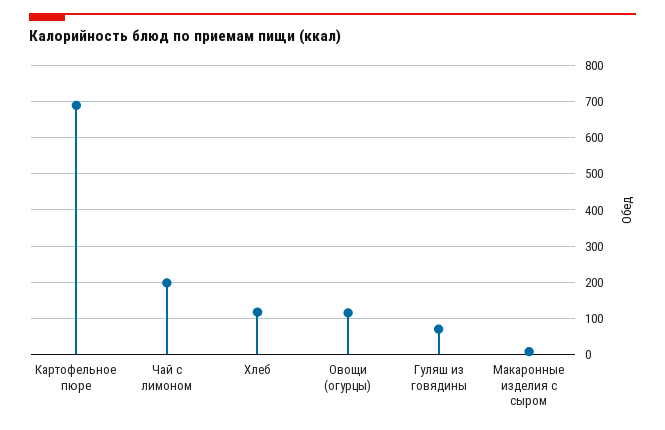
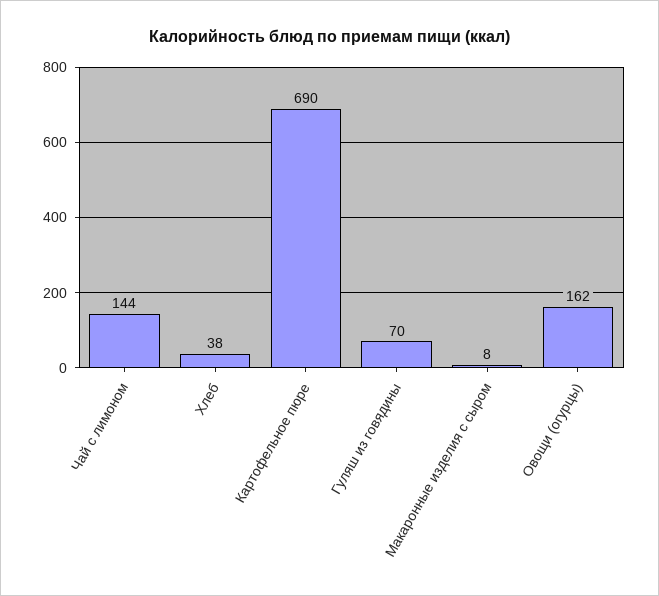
  {
    "Картофельное пюре": 690,
-   "Чай с лимоном": 200,
+   "Чай с лимоном": 144,
-   "Хлеб": 120,
+   "Хлеб": 38,
-   "Овощи (огурцы)": 120,
+   "Овощи (огурцы)": 162,
    "Гуляш из говядины": 70,
    "Макаронные изделия с сыром": 8
  }

